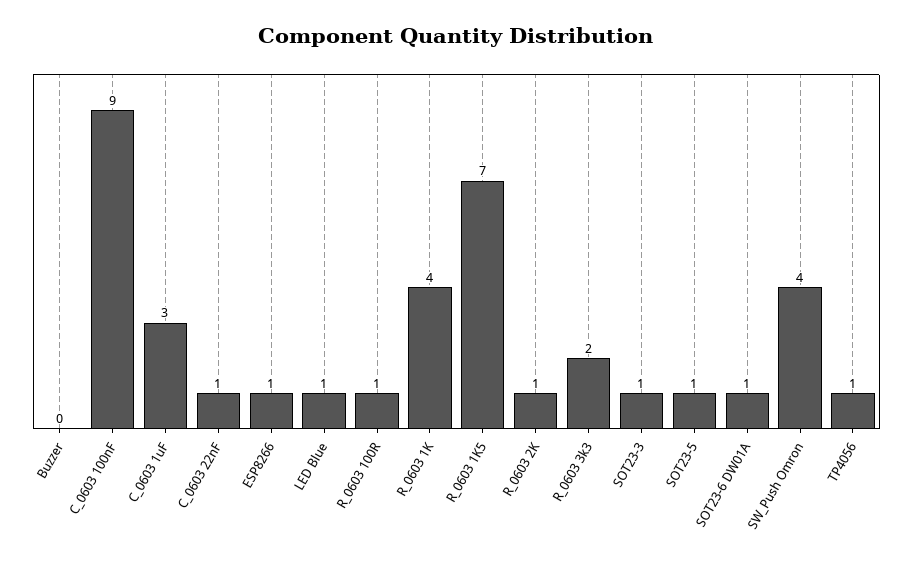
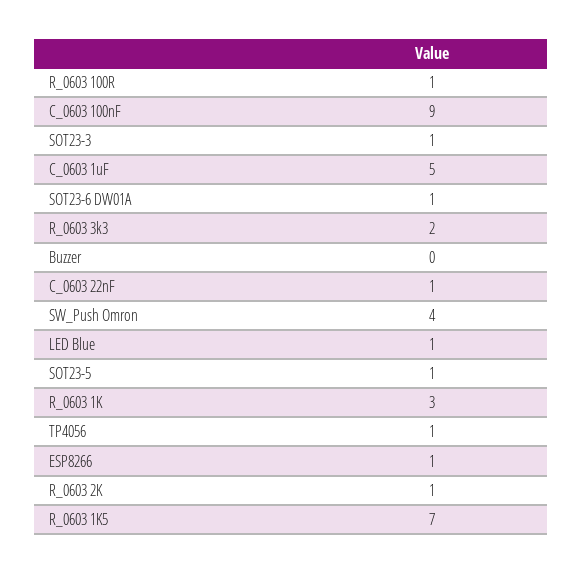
  {
    "Buzzer": 0,
    "C_0603 100nF": 9,
-   "C_0603 1uF": 3,
+   "C_0603 1uF": 5,
    "C_0603 22nF": 1,
    "ESP8266": 1,
    "LED Blue": 1,
    "R_0603 100R": 1,
-   "R_0603 1K": 4,
+   "R_0603 1K": 3,
    "R_0603 1K5": 7,
    "R_0603 2K": 1,
    "R_0603 3k3": 2,
    "SOT23-3": 1,
    "SOT23-5": 1,
    "SOT23-6 DW01A": 1,
    "SW_Push Omron": 4,
    "TP4056": 1
  }

